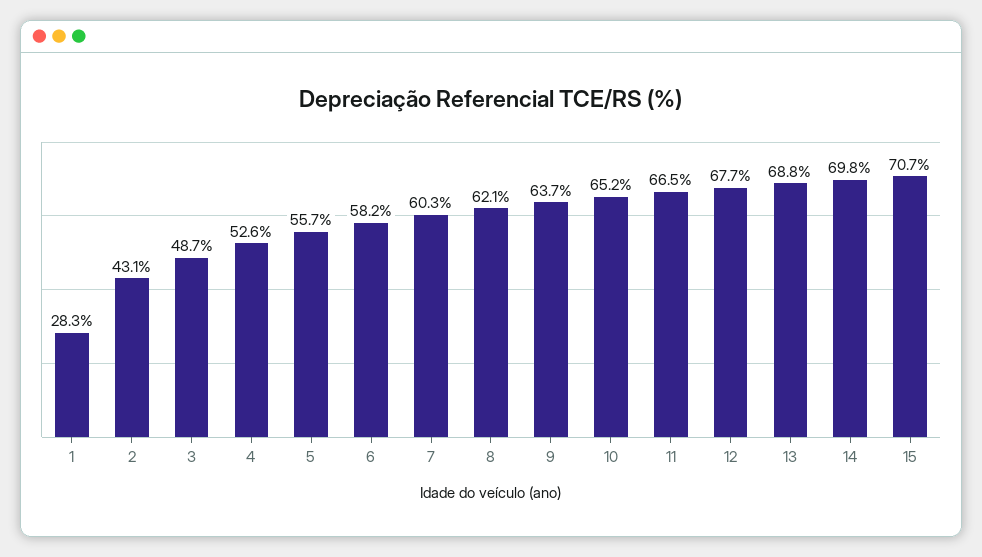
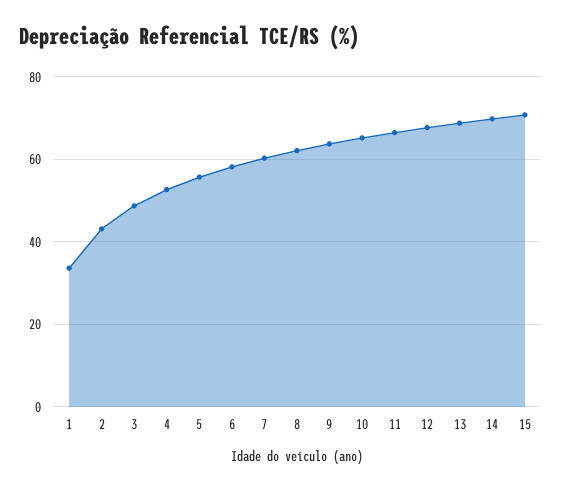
  {
-   "1": 28.3,
+   "1": 34,
    "2": 43.1,
    "3": 48.7,
    "4": 52.6,
    "5": 55.7,
    "6": 58.2,
    "7": 60.3,
    "8": 62.1,
    "9": 63.7,
    "10": 65.2,
    "11": 66.5,
    "12": 67.7,
    "13": 68.8,
    "14": 69.8,
    "15": 70.7
  }

